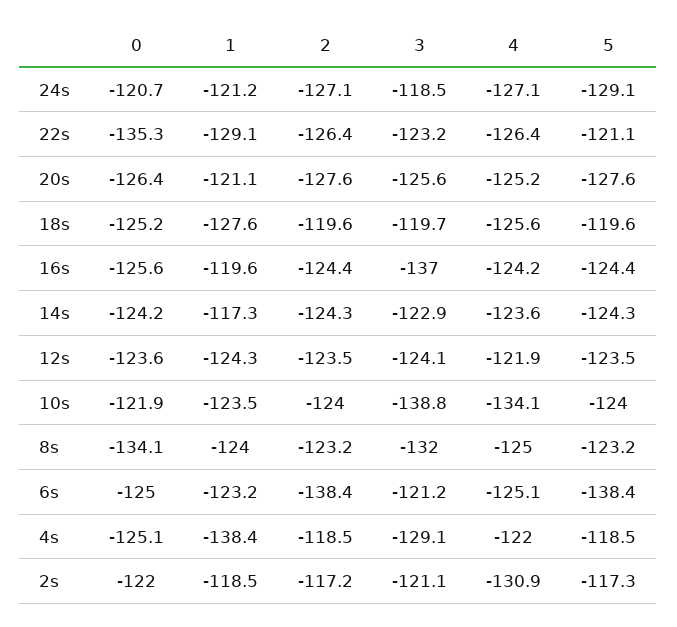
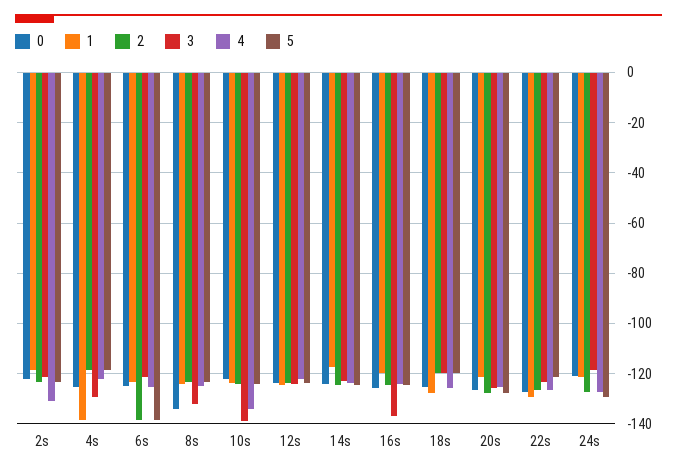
  {
    "0": {
      "24s": -120.7,
-     "22s": -135.3,
+     "22s": -127.5,
      "20s": -126.4,
      "18s": -125.2,
      "16s": -125.6,
      "14s": -124.2,
      "12s": -123.6,
      "10s": -121.9,
      "8s": -134.1,
      "6s": -125,
      "4s": -125.1,
      "2s": -122
    },
    "1": {
      "24s": -121.2,
      "22s": -129.1,
      "20s": -121.1,
      "18s": -127.6,
      "16s": -119.6,
      "14s": -117.3,
      "12s": -124.3,
      "10s": -123.5,
      "8s": -124,
      "6s": -123.2,
      "4s": -138.4,
      "2s": -118.5
    },
    "2": {
      "24s": -127.1,
      "22s": -126.4,
      "20s": -127.6,
      "18s": -119.6,
      "16s": -124.4,
      "14s": -124.3,
      "12s": -123.5,
      "10s": -124,
      "8s": -123.2,
      "6s": -138.4,
      "4s": -118.5,
-     "2s": -117.2
+     "2s": -122.5
    },
    "3": {
      "24s": -118.5,
      "22s": -123.2,
      "20s": -125.6,
      "18s": -119.7,
      "16s": -137,
      "14s": -122.9,
      "12s": -124.1,
      "10s": -138.8,
      "8s": -132,
      "6s": -121.2,
      "4s": -129.1,
      "2s": -121.1
    },
    "4": {
      "24s": -127.1,
      "22s": -126.4,
      "20s": -125.2,
      "18s": -125.6,
      "16s": -124.2,
      "14s": -123.6,
      "12s": -121.9,
      "10s": -134.1,
      "8s": -125,
      "6s": -125.1,
      "4s": -122,
      "2s": -130.9
    },
    "5": {
      "24s": -129.1,
      "22s": -121.1,
      "20s": -127.6,
      "18s": -119.6,
      "16s": -124.4,
      "14s": -124.3,
      "12s": -123.5,
      "10s": -124,
      "8s": -123.2,
      "6s": -138.4,
      "4s": -118.5,
-     "2s": -117.3
+     "2s": -122.5
    }
  }

